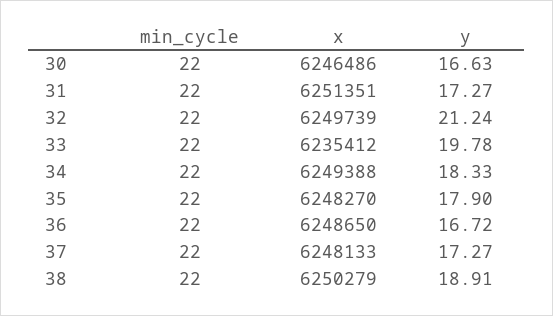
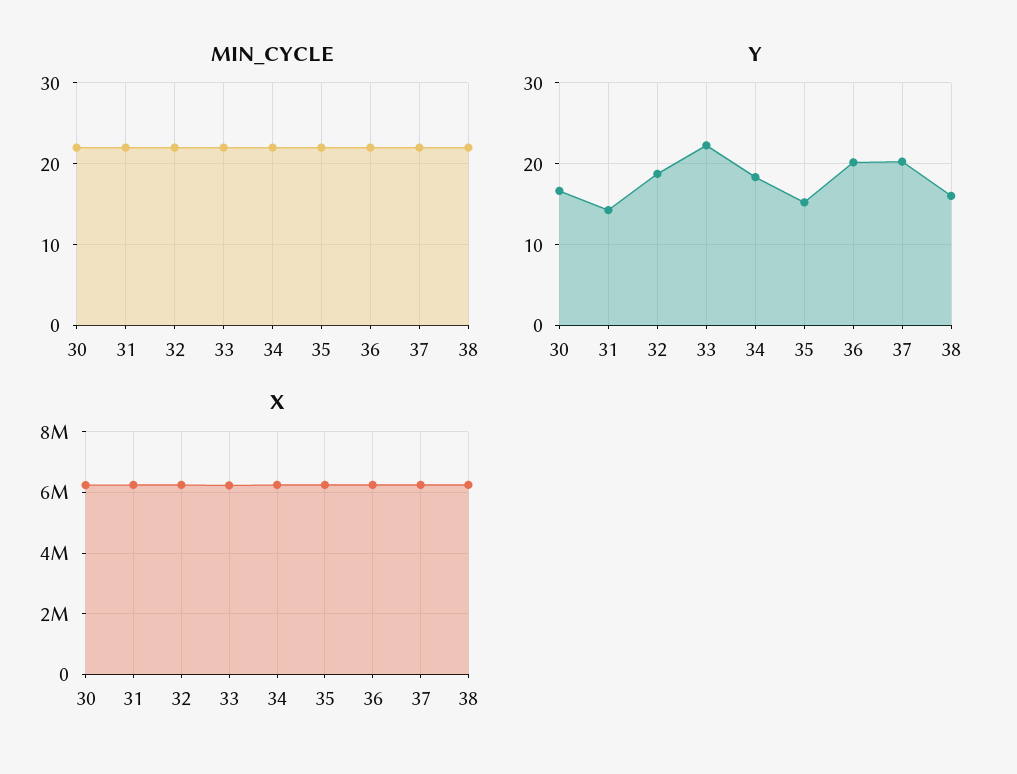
  {
    "min_cycle": {
      "30": 22,
      "31": 22,
      "32": 22,
      "33": 22,
      "34": 22,
      "35": 22,
      "36": 22,
      "37": 22,
      "38": 22
    },
    "x": {
      "30": 6246486,
      "31": 6251351,
      "32": 6249739,
      "33": 6235412,
      "34": 6249388,
      "35": 6248270,
      "36": 6248650,
      "37": 6248133,
      "38": 6250279
    },
    "y": {
      "30": 16.63,
-     "31": 17.27,
+     "31": 14,
-     "32": 21.24,
+     "32": 19,
-     "33": 19.78,
+     "33": 22,
      "34": 18.33,
-     "35": 17.9,
+     "35": 15,
-     "36": 16.72,
+     "36": 20,
-     "37": 17.27,
+     "37": 20,
-     "38": 18.91
+     "38": 16
    }
  }

